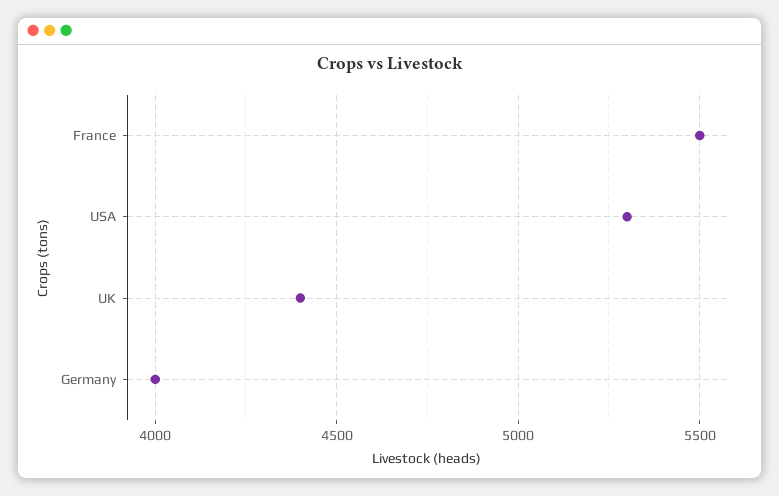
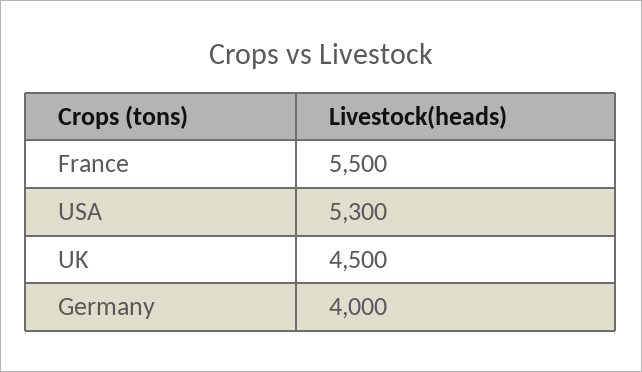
  {
    "France": 5500,
    "USA": 5300,
-   "UK": 4400,
+   "UK": 4500,
    "Germany": 4000
  }

